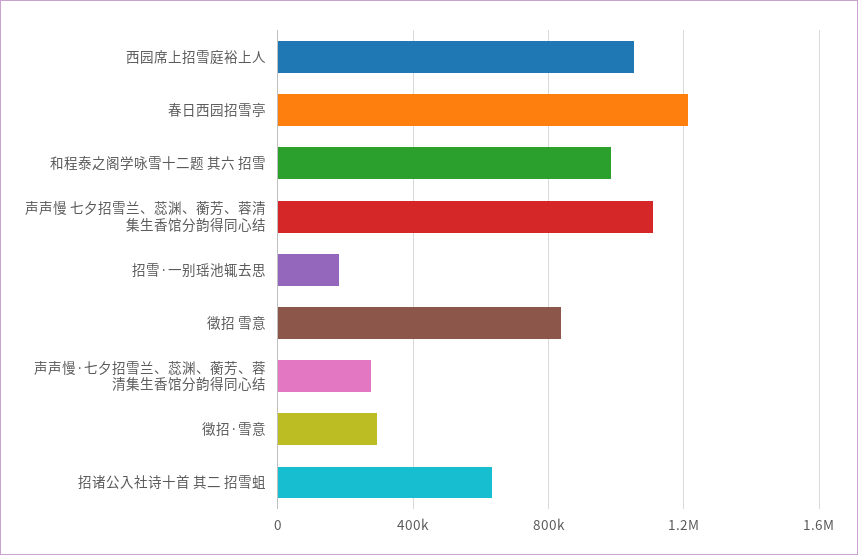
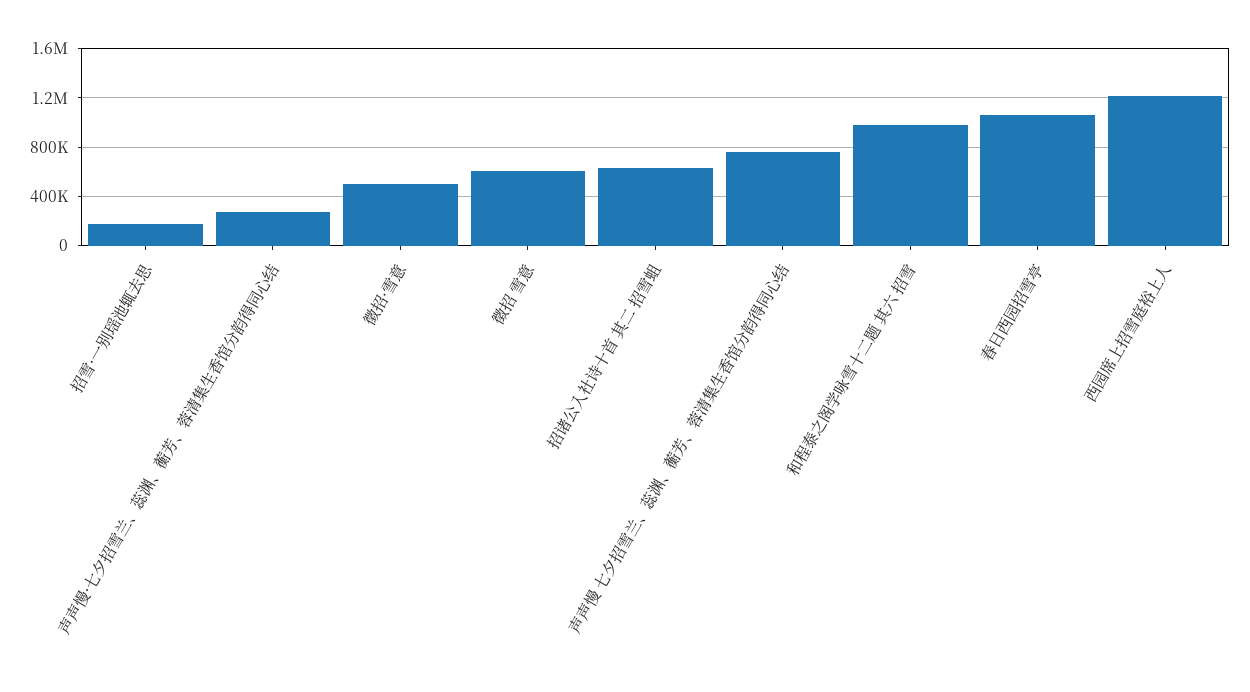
  {
-   "西园席上招雪庭裕上人": 1050000,
+   "西园席上招雪庭裕上人": 1200000,
-   "春日西园招雪亭": 1200000,
+   "春日西园招雪亭": 1050000,
    "和程泰之阁学咏雪十二题 其六 招雪": 1000000,
-   "声声慢 七夕招雪兰、蕊渊、蘅芳、蓉清集生香馆分韵得同心结": 1100000,
+   "声声慢 七夕招雪兰、蕊渊、蘅芳、蓉清集生香馆分韵得同心结": 750000,
    "招雪·一别瑶池辄去思": 200000,
-   "徵招 雪意": 850000,
+   "徵招 雪意": 600000,
    "声声慢·七夕招雪兰、蕊渊、蘅芳、蓉清集生香馆分韵得同心结": 300000,
-   "徵招·雪意": 300000,
+   "徵招·雪意": 500000,
    "招诸公入社诗十首 其二 招雪蛆": 650000
  }

